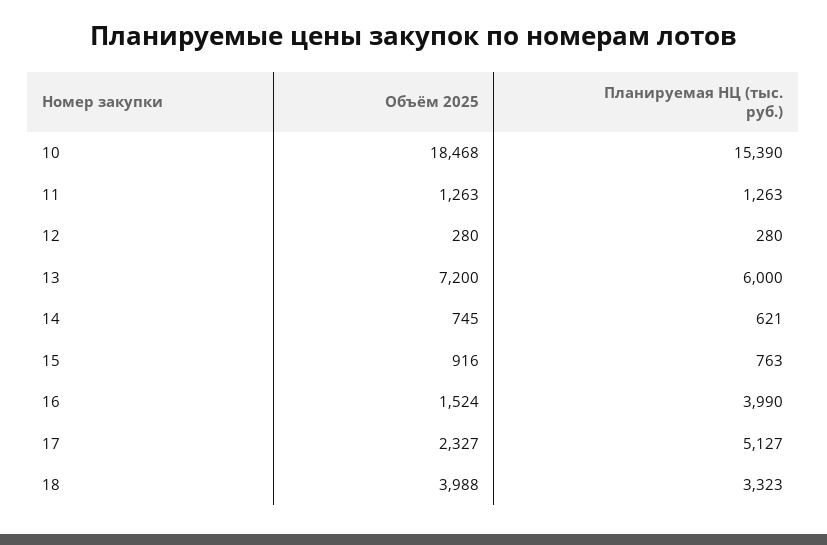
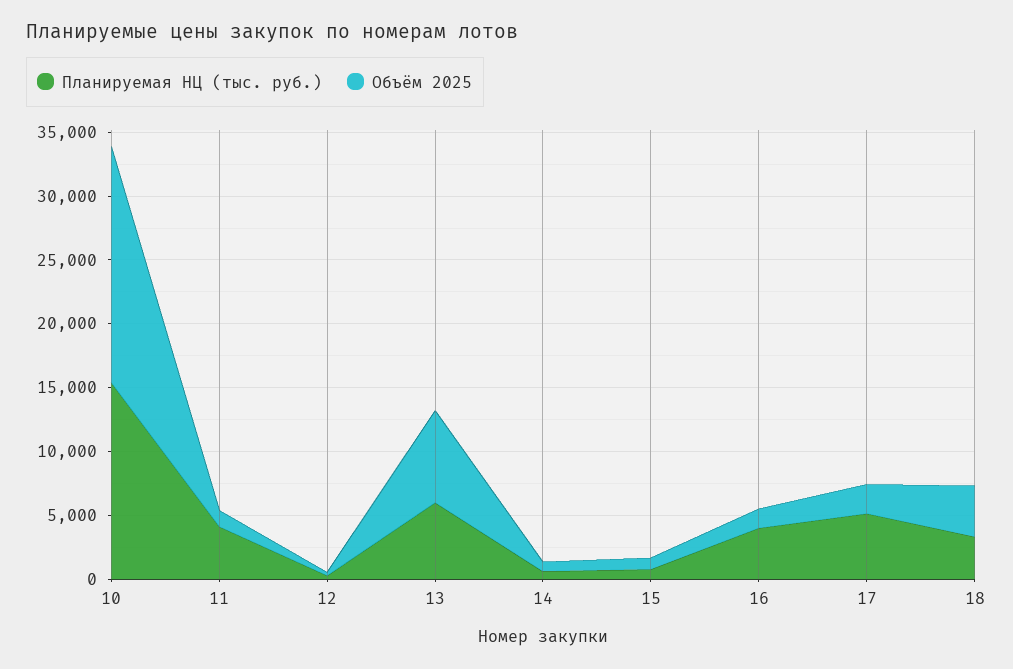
  {
    "Объём 2025": {
      "10": 18468,
      "11": 1263,
      "12": 280,
      "13": 7200,
      "14": 745,
      "15": 916,
      "16": 1524,
      "17": 2327,
      "18": 3988
    },
    "Планируемая НЦ (тыс. руб.)": {
      "10": 15390,
-     "11": 1263,
+     "11": 4000,
      "12": 280,
      "13": 6000,
      "14": 621,
      "15": 763,
      "16": 3990,
      "17": 5127,
      "18": 3323
    }
  }

